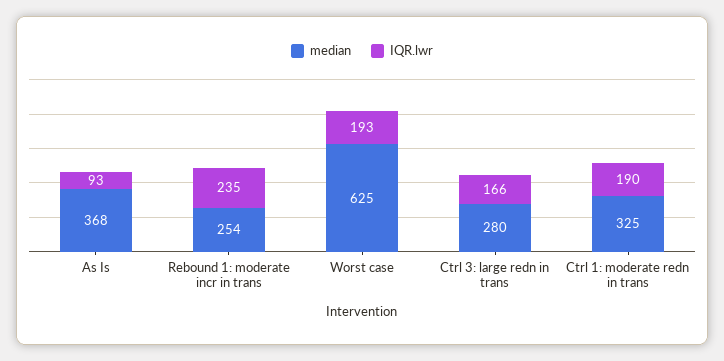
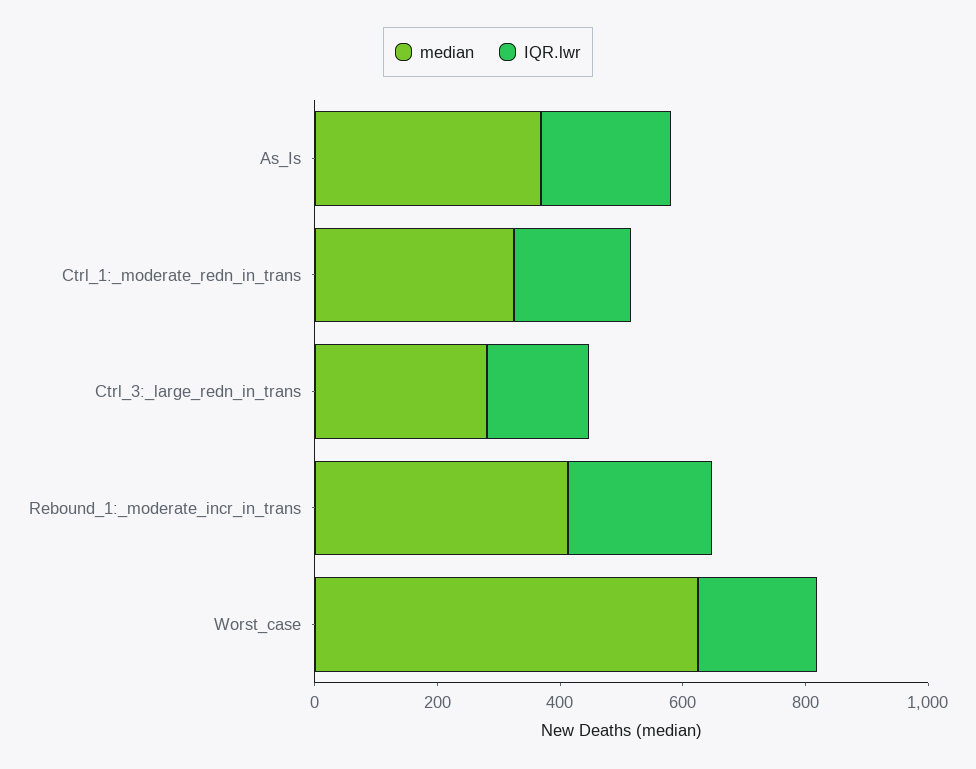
  {
    "median": {
      "As Is": 368,
-     "Rebound 1: moderate incr in trans": 254,
+     "Rebound 1: moderate incr in trans": 400,
      "Worst case": 625,
      "Ctrl 3: large redn in trans": 280,
      "Ctrl 1: moderate redn in trans": 325
    },
    "IQR.lwr": {
-     "As Is": 93,
+     "As Is": 200,
      "Rebound 1: moderate incr in trans": 235,
      "Worst case": 193,
      "Ctrl 3: large redn in trans": 166,
      "Ctrl 1: moderate redn in trans": 190
    }
  }

